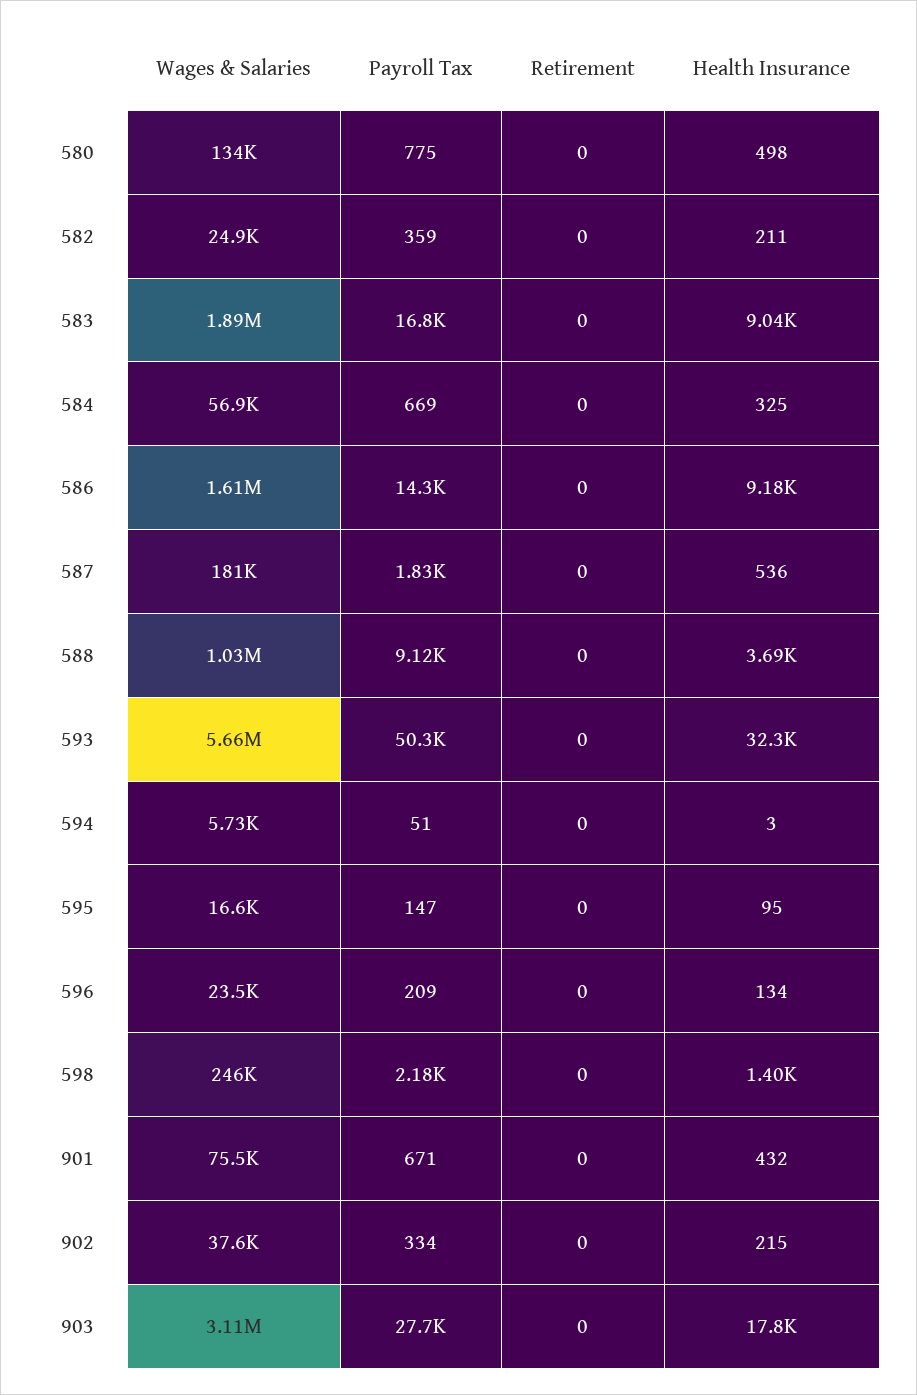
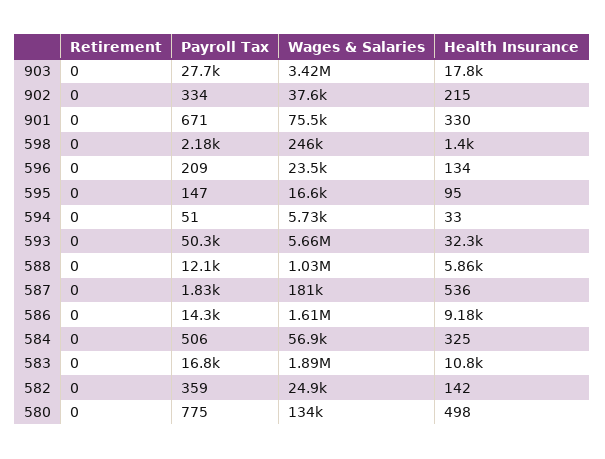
  {
    "Wages & Salaries": {
      "580": 134000,
      "582": 24900,
      "583": 1890000,
      "584": 56900,
      "586": 1610000,
      "587": 181000,
      "588": 1030000,
      "593": 5660000,
      "594": 5730,
      "595": 16600,
      "596": 23500,
      "598": 246000,
      "901": 75500,
      "902": 37600,
-     "903": 3110000
+     "903": 3420000
    },
    "Payroll Tax": {
      "580": 775,
      "582": 359,
      "583": 16800,
-     "584": 669,
+     "584": 506,
      "586": 14300,
      "587": 1830,
-     "588": 9120,
+     "588": 12100,
      "593": 50300,
      "594": 51,
      "595": 147,
      "596": 209,
      "598": 2180,
      "901": 671,
      "902": 334,
      "903": 27700
    },
    "Retirement": {
      "580": 0,
      "582": 0,
      "583": 0,
      "584": 0,
      "586": 0,
      "587": 0,
      "588": 0,
      "593": 0,
      "594": 0,
      "595": 0,
      "596": 0,
      "598": 0,
      "901": 0,
      "902": 0,
      "903": 0
    },
    "Health Insurance": {
      "580": 498,
-     "582": 211,
+     "582": 142,
-     "583": 9040,
+     "583": 10800,
      "584": 325,
      "586": 9180,
      "587": 536,
-     "588": 3690,
+     "588": 5860,
      "593": 32300,
-     "594": 3,
+     "594": 33,
      "595": 95,
      "596": 134,
      "598": 1400,
-     "901": 432,
+     "901": 330,
      "902": 215,
      "903": 17800
    }
  }

